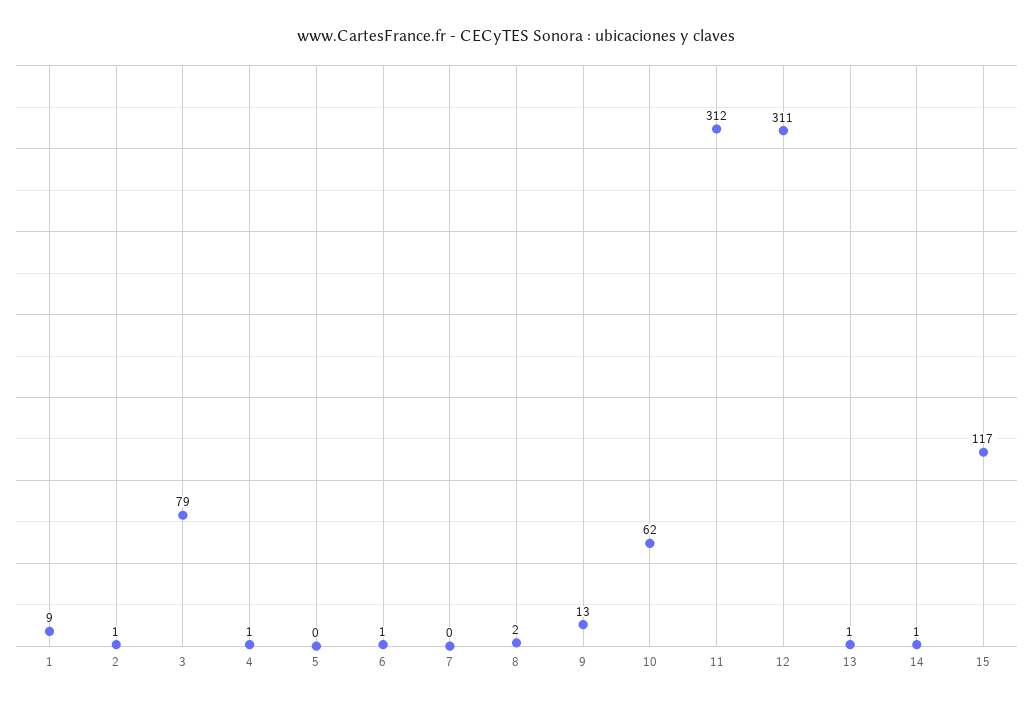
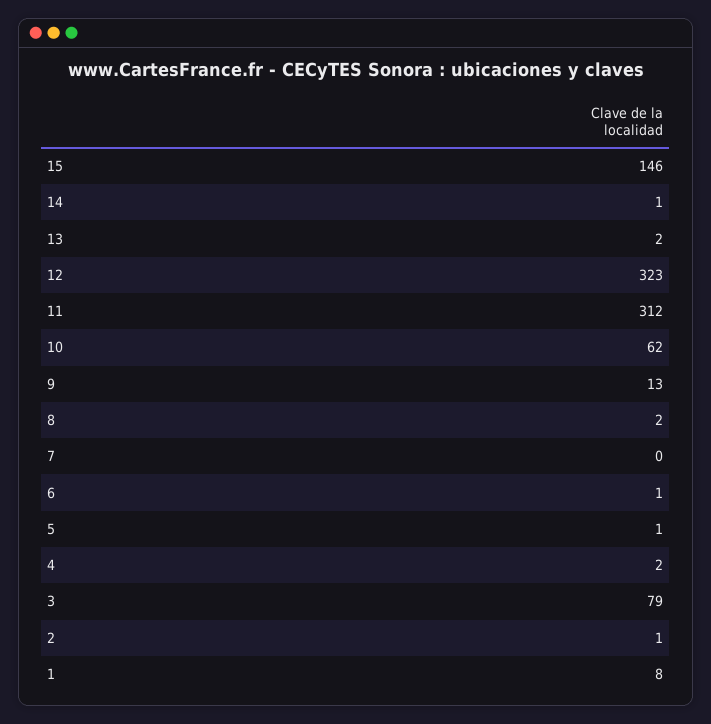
  {
-   "1": 9,
+   "1": 8,
    "2": 1,
    "3": 79,
-   "4": 1,
+   "4": 2,
-   "5": 0,
+   "5": 1,
    "6": 1,
    "7": 0,
    "8": 2,
    "9": 13,
    "10": 62,
    "11": 312,
-   "12": 311,
+   "12": 323,
-   "13": 1,
+   "13": 2,
    "14": 1,
-   "15": 117
+   "15": 146
  }

